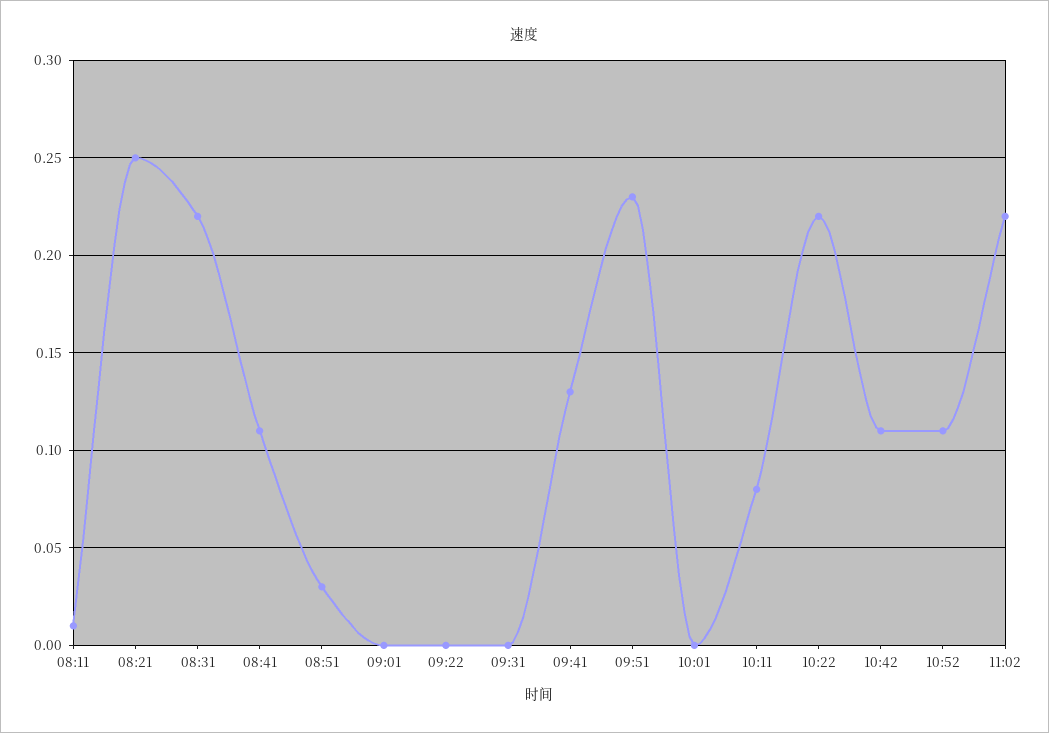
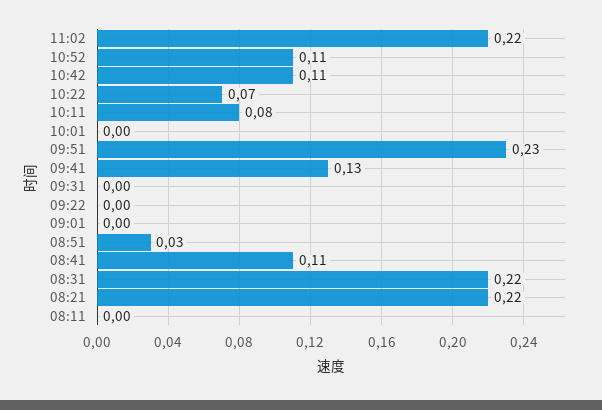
  {
-   "08:11": 0.01,
+   "08:11": 0,
-   "08:21": 0.25,
+   "08:21": 0.22,
    "08:31": 0.22,
    "08:41": 0.11,
    "08:51": 0.03,
    "09:01": 0,
    "09:22": 0,
    "09:31": 0,
    "09:41": 0.13,
    "09:51": 0.23,
    "10:01": 0,
    "10:11": 0.08,
-   "10:22": 0.22,
+   "10:22": 0.07,
    "10:42": 0.11,
    "10:52": 0.11,
    "11:02": 0.22
  }

